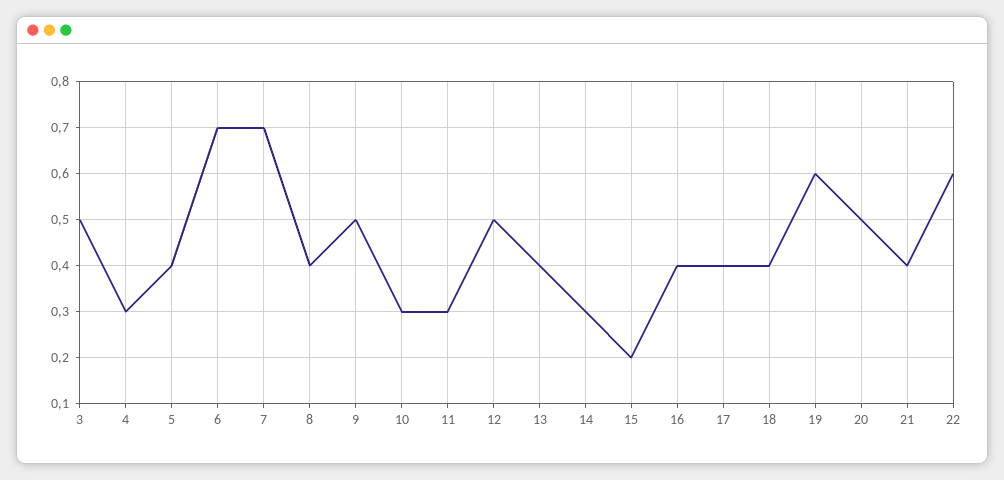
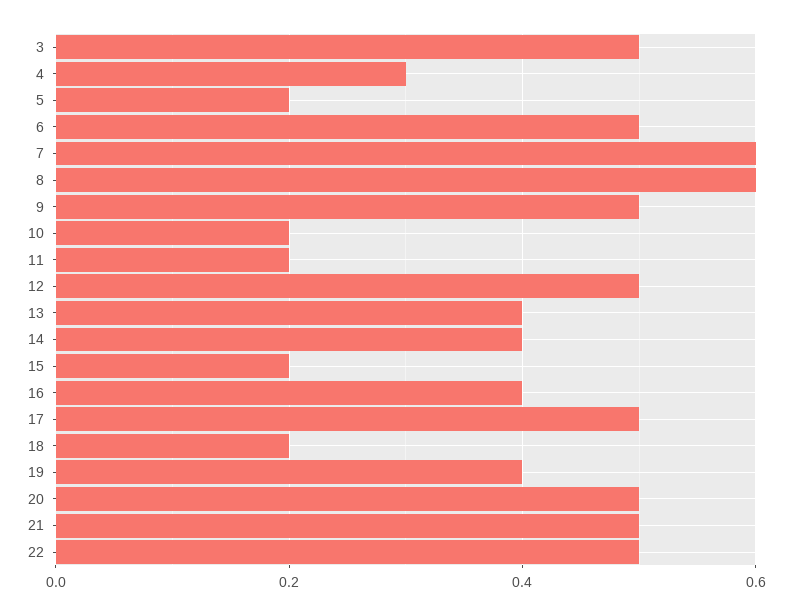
  {
    "3": 0.5,
    "4": 0.3,
-   "5": 0.4,
+   "5": 0.2,
-   "6": 0.7,
+   "6": 0.5,
-   "7": 0.7,
+   "7": 0.6,
-   "8": 0.4,
+   "8": 0.6,
    "9": 0.5,
-   "10": 0.3,
+   "10": 0.2,
-   "11": 0.3,
+   "11": 0.2,
    "12": 0.5,
    "13": 0.4,
-   "14": 0.3,
+   "14": 0.4,
    "15": 0.2,
    "16": 0.4,
-   "17": 0.4,
+   "17": 0.5,
-   "18": 0.4,
+   "18": 0.2,
-   "19": 0.6,
+   "19": 0.4,
    "20": 0.5,
-   "21": 0.4,
+   "21": 0.5,
-   "22": 0.6
+   "22": 0.5
  }

